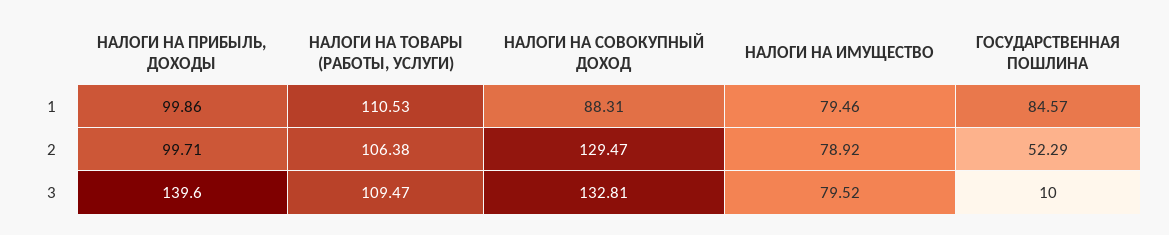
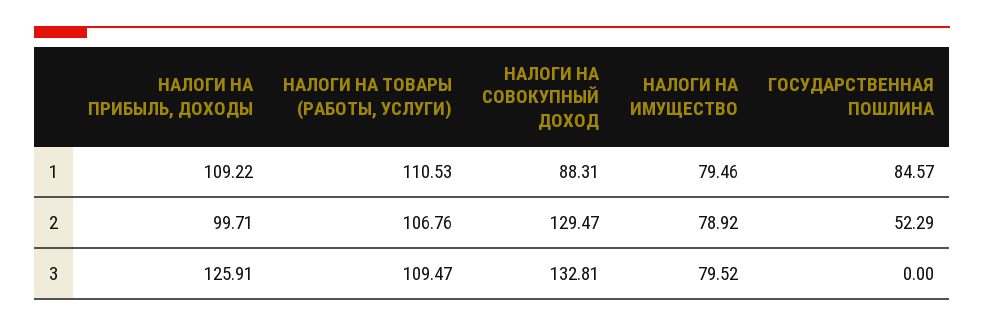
  {
    "НАЛОГИ НА ПРИБЫЛЬ, ДОХОДЫ": {
-     "1": 99.86,
+     "1": 109.22,
      "2": 99.71,
-     "3": 139.6
+     "3": 125.91
    },
    "НАЛОГИ НА ТОВАРЫ (РАБОТЫ, УСЛУГИ)": {
      "1": 110.53,
-     "2": 106.38,
+     "2": 106.76,
      "3": 109.47
    },
    "НАЛОГИ НА СОВОКУПНЫЙ ДОХОД": {
      "1": 88.31,
      "2": 129.47,
      "3": 132.81
    },
    "НАЛОГИ НА ИМУЩЕСТВО": {
      "1": 79.46,
      "2": 78.92,
      "3": 79.52
    },
    "ГОСУДАРСТВЕННАЯ ПОШЛИНА": {
      "1": 84.57,
      "2": 52.29,
-     "3": 10
+     "3": 0
    }
  }

